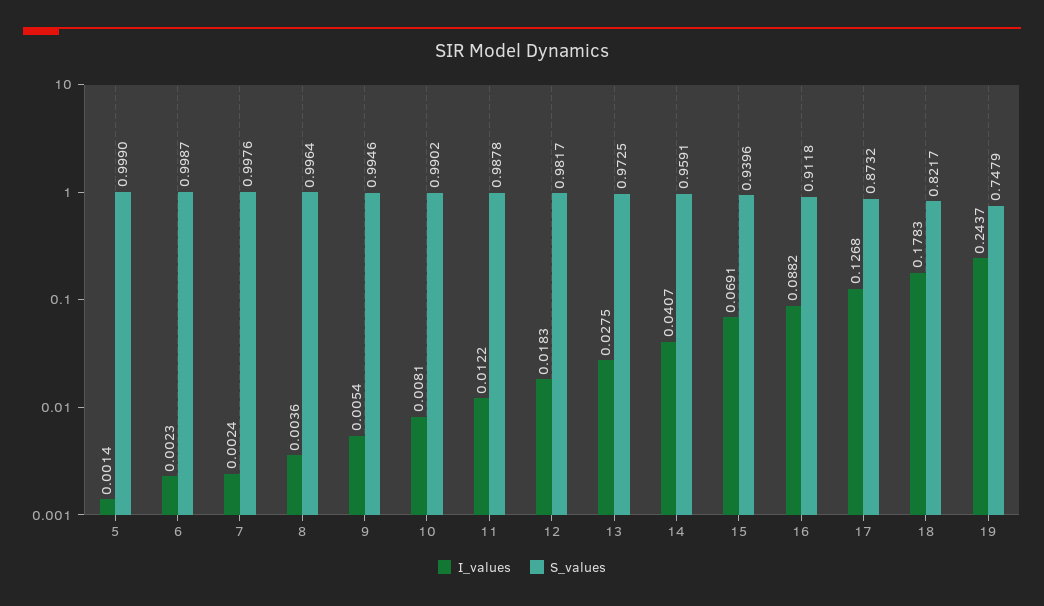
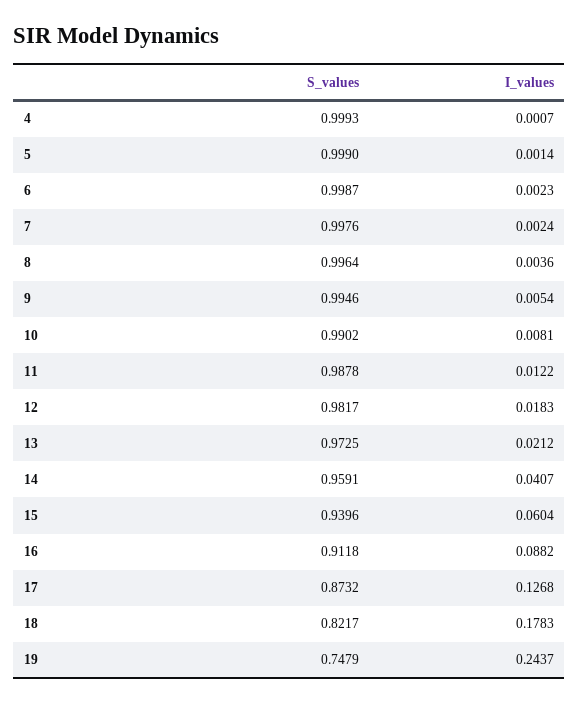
  {
    "I_values": {
      "5": 0.0014,
      "6": 0.0023,
      "7": 0.0024,
      "8": 0.0036,
      "9": 0.0054,
      "10": 0.0081,
      "11": 0.0122,
      "12": 0.0183,
-     "13": 0.0275,
+     "13": 0.0212,
      "14": 0.0407,
-     "15": 0.0691,
+     "15": 0.0604,
      "16": 0.0882,
      "17": 0.1268,
      "18": 0.1783,
-     "19": 0.2437
+     "19": 0.2437,
+     "4": 0.0007
    },
    "S_values": {
      "5": 0.999,
      "6": 0.9987,
      "7": 0.9976,
      "8": 0.9964,
      "9": 0.9946,
      "10": 0.9902,
      "11": 0.9878,
      "12": 0.9817,
      "13": 0.9725,
      "14": 0.9591,
      "15": 0.9396,
      "16": 0.9118,
      "17": 0.8732,
      "18": 0.8217,
-     "19": 0.7479
+     "19": 0.7479,
+     "4": 0.9993
    }
  }

